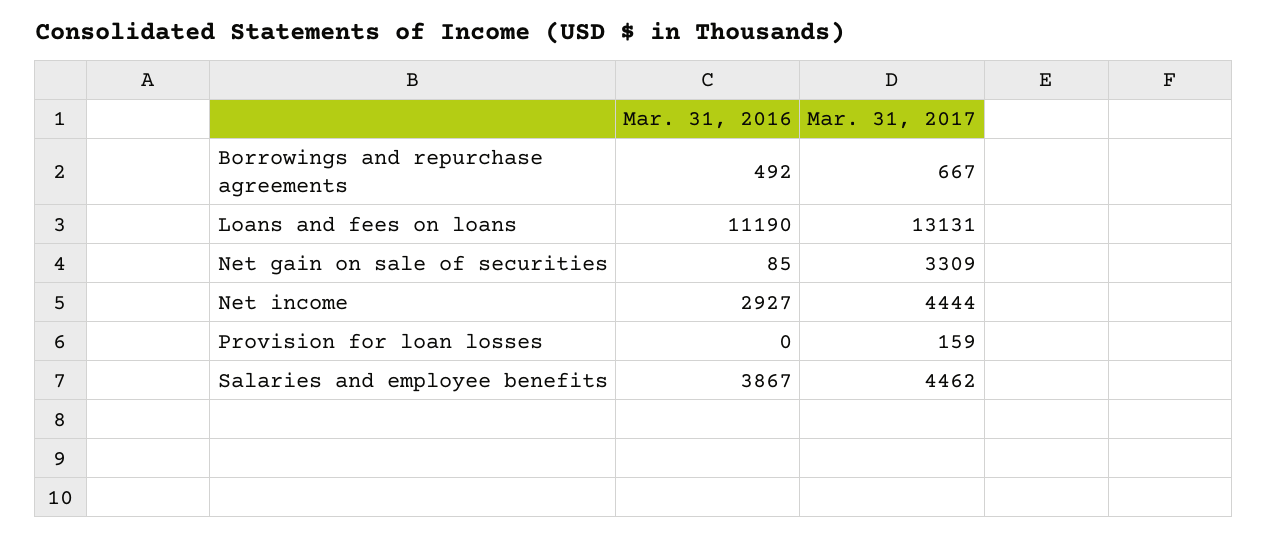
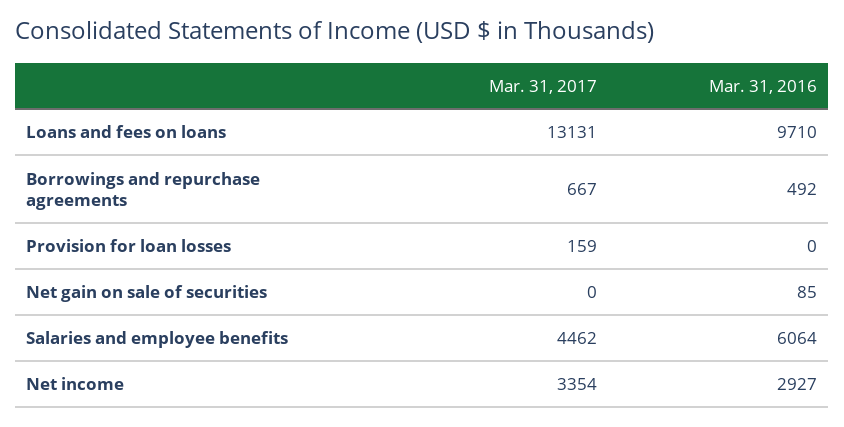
  {
    "Mar. 31, 2016": {
      "Borrowings and repurchase agreements": 492,
-     "Loans and fees on loans": 11190,
+     "Loans and fees on loans": 9710,
      "Net gain on sale of securities": 85,
      "Net income": 2927,
      "Provision for loan losses": 0,
-     "Salaries and employee benefits": 3867
+     "Salaries and employee benefits": 6064
    },
    "Mar. 31, 2017": {
      "Borrowings and repurchase agreements": 667,
      "Loans and fees on loans": 13131,
-     "Net gain on sale of securities": 3309,
+     "Net gain on sale of securities": 0,
-     "Net income": 4444,
+     "Net income": 3354,
      "Provision for loan losses": 159,
      "Salaries and employee benefits": 4462
    }
  }

